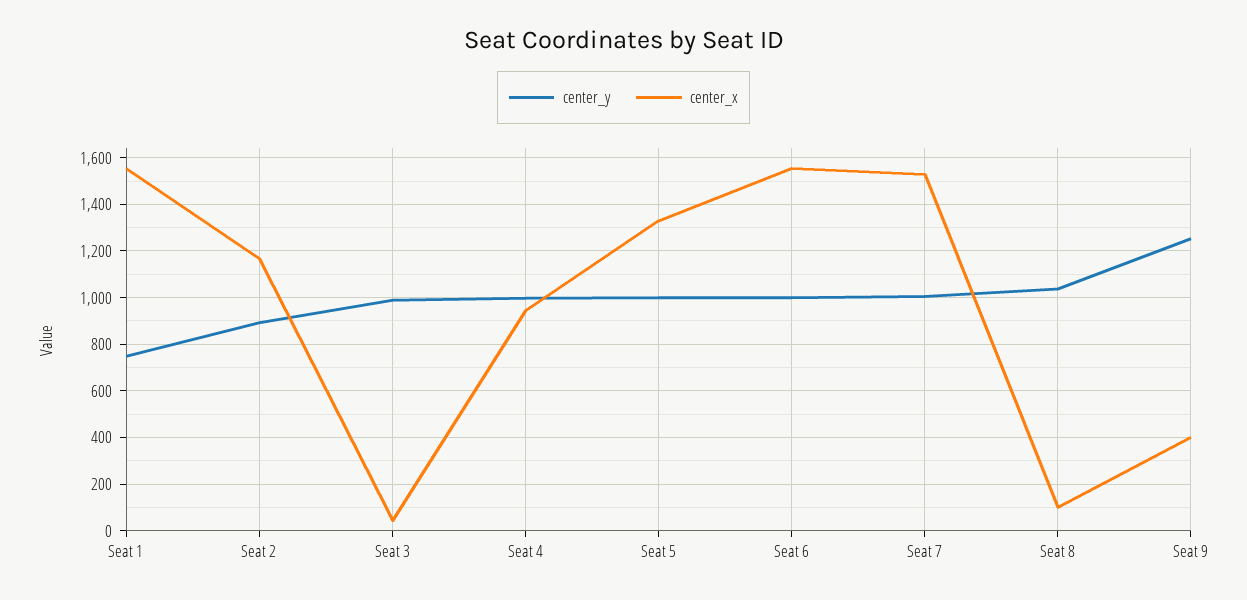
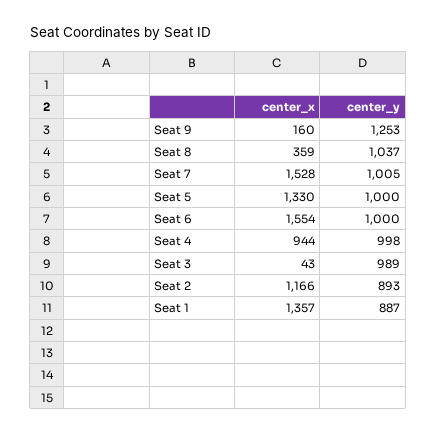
  {
    "center_y": {
-     "Seat 1": 750,
+     "Seat 1": 887,
      "Seat 2": 893,
      "Seat 3": 989,
      "Seat 4": 998,
      "Seat 5": 1000,
      "Seat 6": 1000,
      "Seat 7": 1005,
      "Seat 8": 1037,
      "Seat 9": 1253
    },
    "center_x": {
-     "Seat 1": 1550,
+     "Seat 1": 1357,
      "Seat 2": 1166,
      "Seat 3": 43,
      "Seat 4": 944,
      "Seat 5": 1330,
      "Seat 6": 1554,
      "Seat 7": 1528,
-     "Seat 8": 100,
+     "Seat 8": 359,
-     "Seat 9": 400
+     "Seat 9": 160
    }
  }

